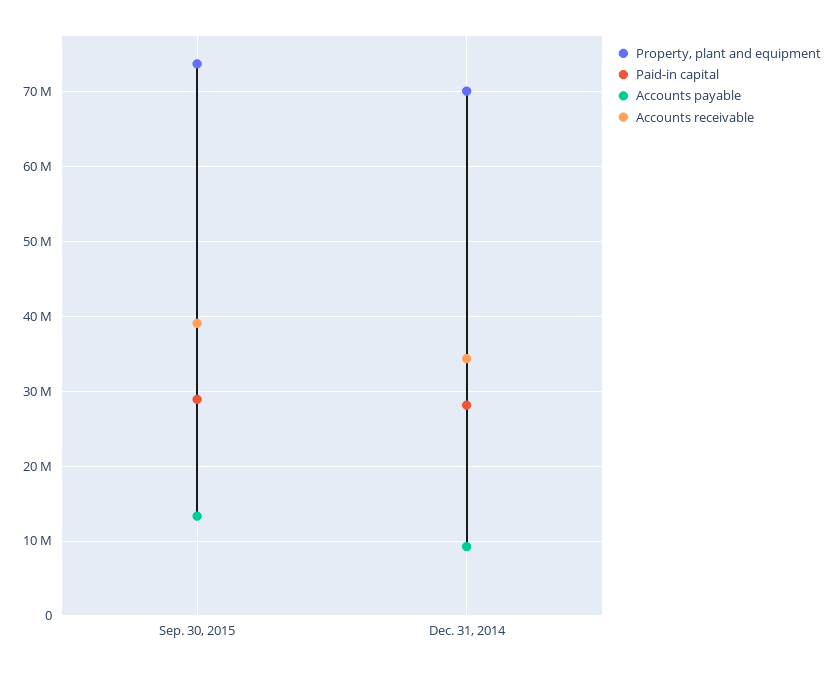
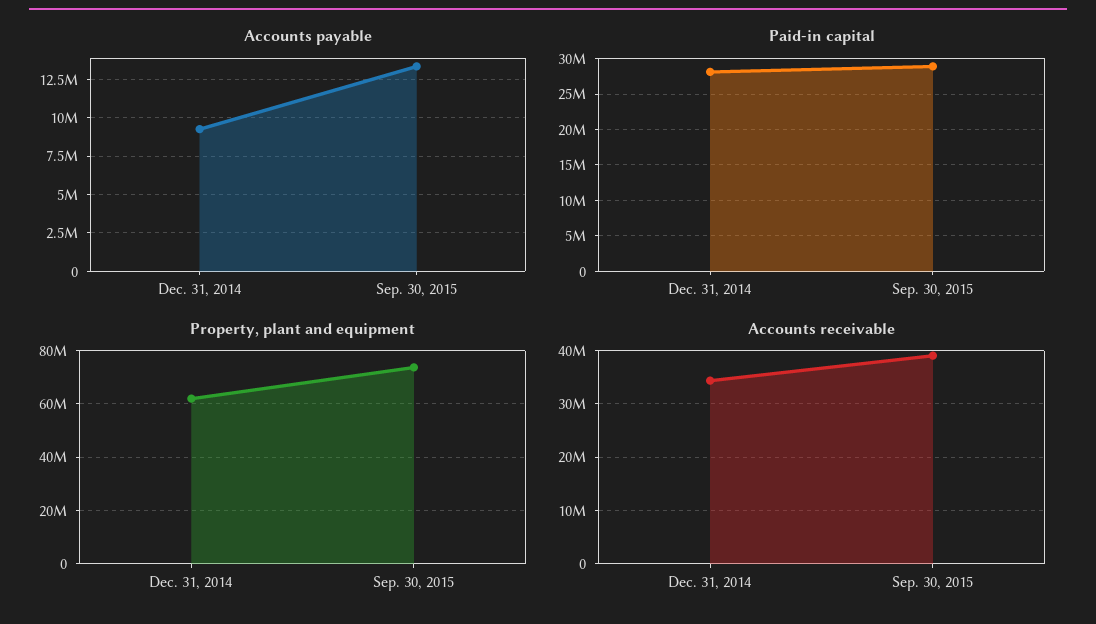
  {
    "Property, plant and equipment": {
      "Sep. 30, 2015": 74000000,
-     "Dec. 31, 2014": 70000000
+     "Dec. 31, 2014": 62500000
    },
    "Paid-in capital": {
      "Sep. 30, 2015": 29000000,
      "Dec. 31, 2014": 28000000
    },
    "Accounts payable": {
      "Sep. 30, 2015": 13500000,
      "Dec. 31, 2014": 9500000
    },
    "Accounts receivable": {
      "Sep. 30, 2015": 39000000,
      "Dec. 31, 2014": 34000000
    }
  }

